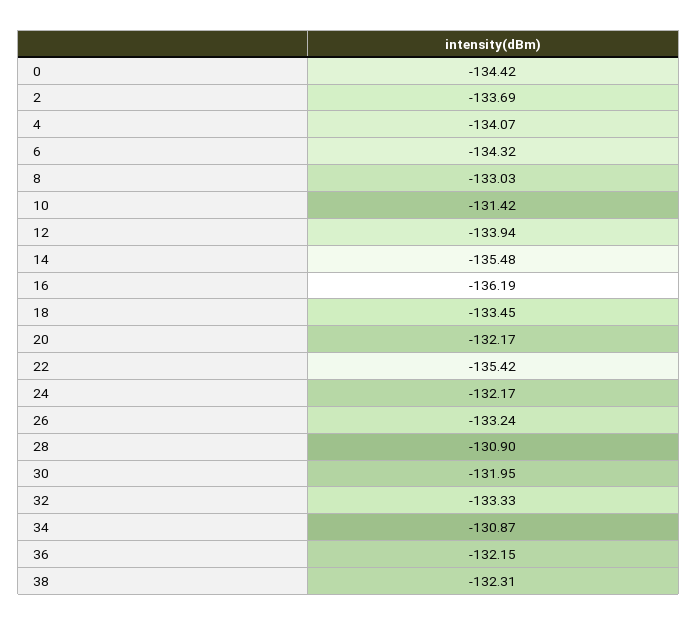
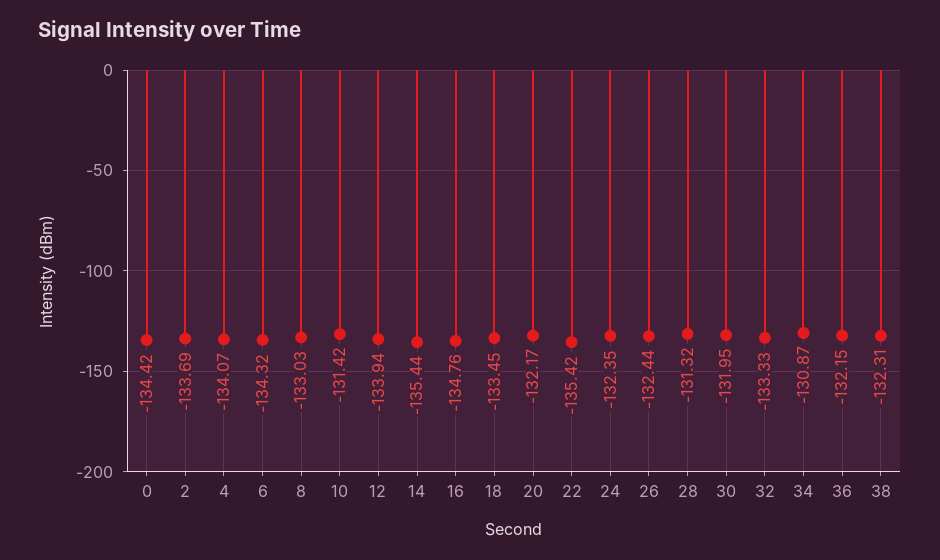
  {
    "0": -134.42,
    "2": -133.69,
    "4": -134.07,
    "6": -134.32,
    "8": -133.03,
    "10": -131.42,
    "12": -133.94,
-   "14": -135.48,
+   "14": -135.44,
-   "16": -136.19,
+   "16": -134.76,
    "18": -133.45,
    "20": -132.17,
    "22": -135.42,
-   "24": -132.17,
+   "24": -132.35,
-   "26": -133.24,
+   "26": -132.44,
-   "28": -130.9,
+   "28": -131.32,
    "30": -131.95,
    "32": -133.33,
    "34": -130.87,
    "36": -132.15,
    "38": -132.31
  }

